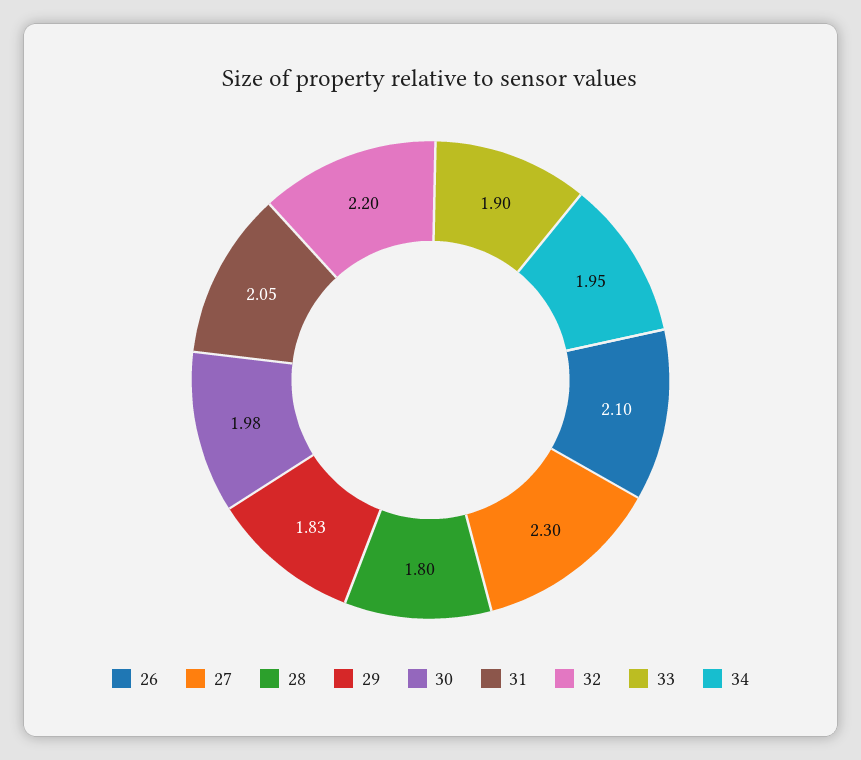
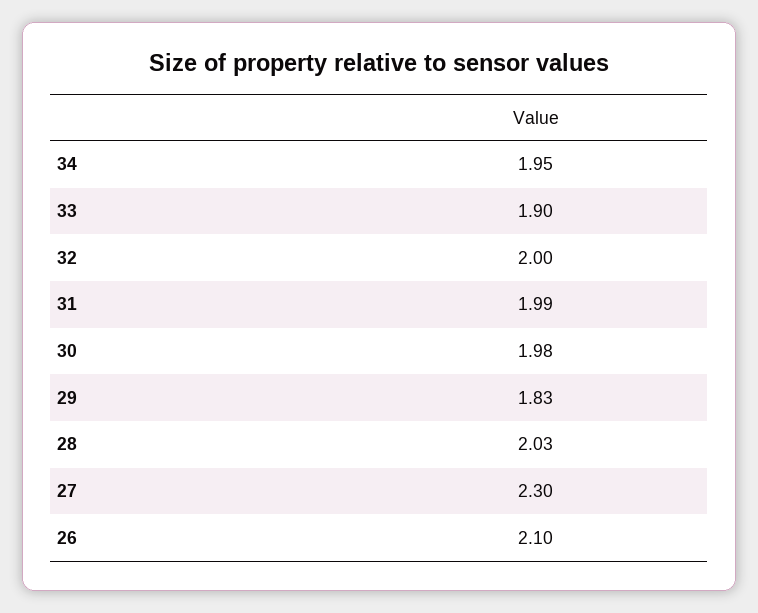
  {
    "26": 2.1,
    "27": 2.3,
-   "28": 1.8,
+   "28": 2.03,
    "29": 1.83,
    "30": 1.98,
-   "31": 2.05,
+   "31": 1.99,
-   "32": 2.2,
+   "32": 2,
    "33": 1.9,
    "34": 1.95
  }

